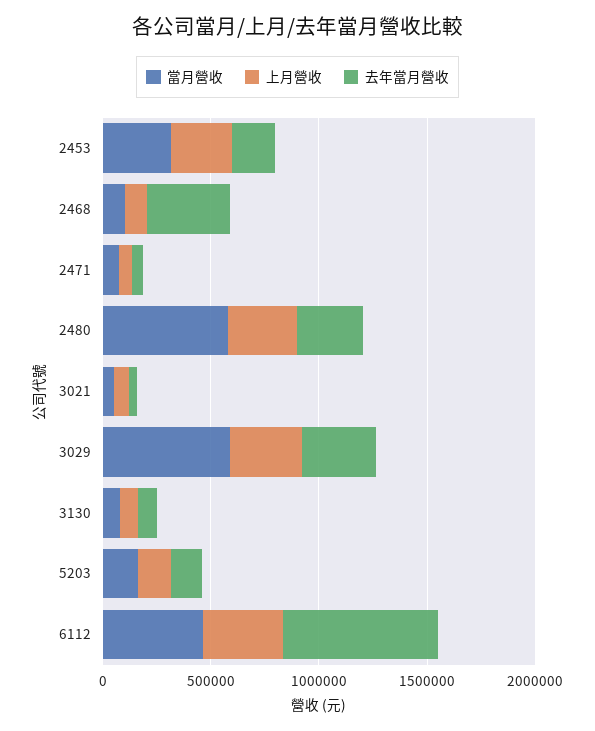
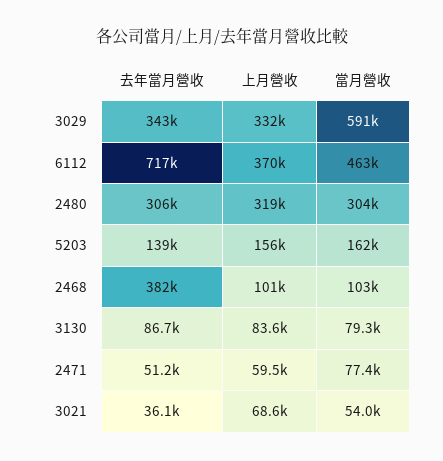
  {
    "當月營收": {
-     "2453": 300000,
      "2468": 103000,
      "2471": 77400,
-     "2480": 600000,
+     "2480": 304000,
      "3021": 54000,
      "3029": 591000,
      "3130": 79300,
      "5203": 162000,
      "6112": 463000
    },
    "上月營收": {
-     "2453": 300000,
      "2468": 101000,
      "2471": 59500,
      "2480": 319000,
      "3021": 68600,
      "3029": 332000,
      "3130": 83600,
      "5203": 156000,
      "6112": 370000
    },
    "去年當月營收": {
-     "2453": 200000,
      "2468": 382000,
      "2471": 51200,
      "2480": 306000,
      "3021": 36100,
      "3029": 343000,
      "3130": 86700,
      "5203": 139000,
      "6112": 717000
    }
  }

